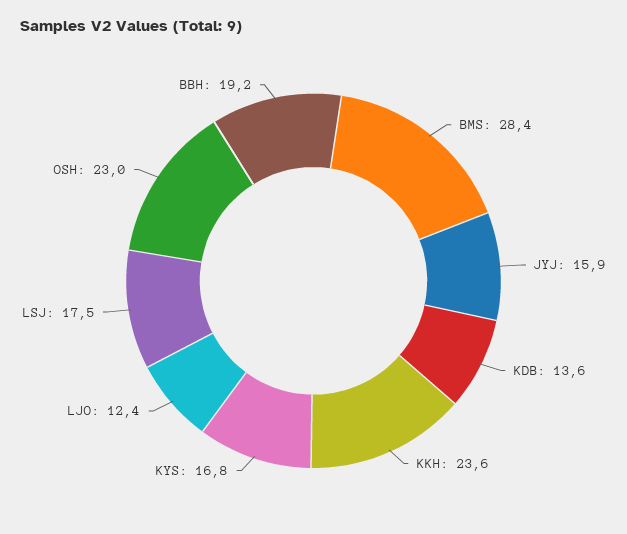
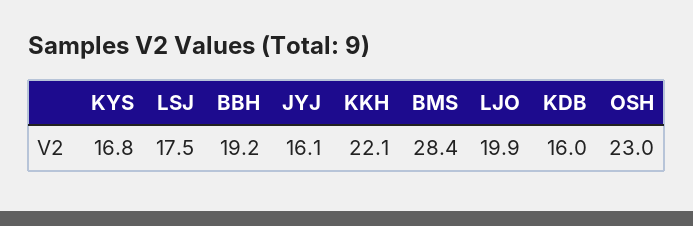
  {
    "BMS": 28.4,
-   "JYJ": 15.9,
+   "JYJ": 16.1,
-   "KDB": 13.6,
+   "KDB": 16,
-   "KKH": 23.6,
+   "KKH": 22.1,
    "KYS": 16.8,
-   "LJO": 12.4,
+   "LJO": 19.9,
    "LSJ": 17.5,
    "OSH": 23,
    "BBH": 19.2
  }

